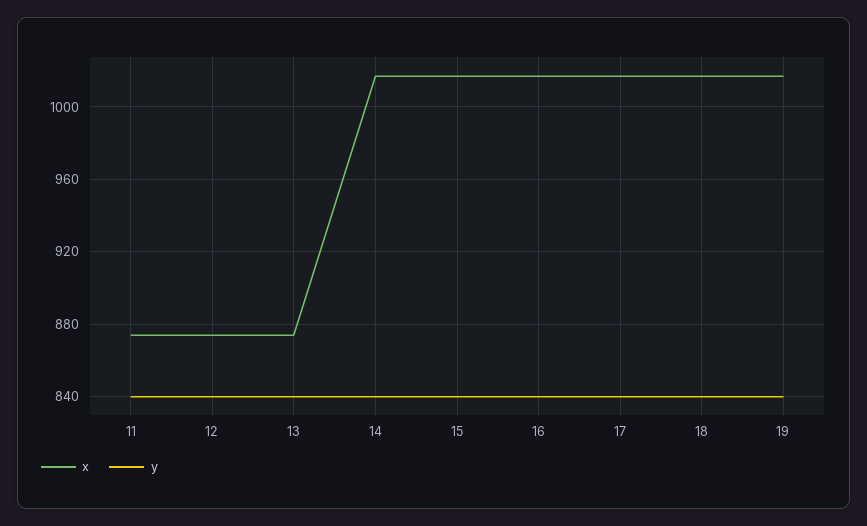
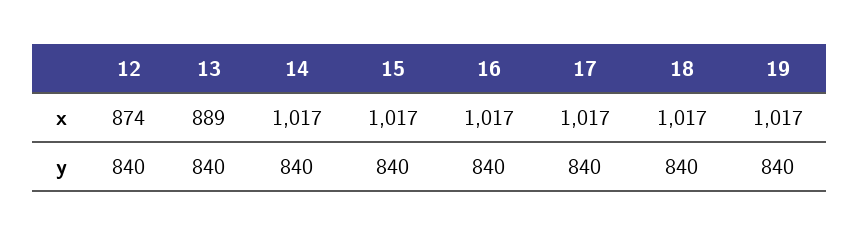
  {
    "x": {
-     "11": 875,
      "12": 874,
-     "13": 875,
+     "13": 889,
      "14": 1017,
      "15": 1017,
      "16": 1017,
      "17": 1017,
      "18": 1017,
      "19": 1017
    },
    "y": {
-     "11": 840,
      "12": 840,
      "13": 840,
      "14": 840,
      "15": 840,
      "16": 840,
      "17": 840,
      "18": 840,
      "19": 840
    }
  }

